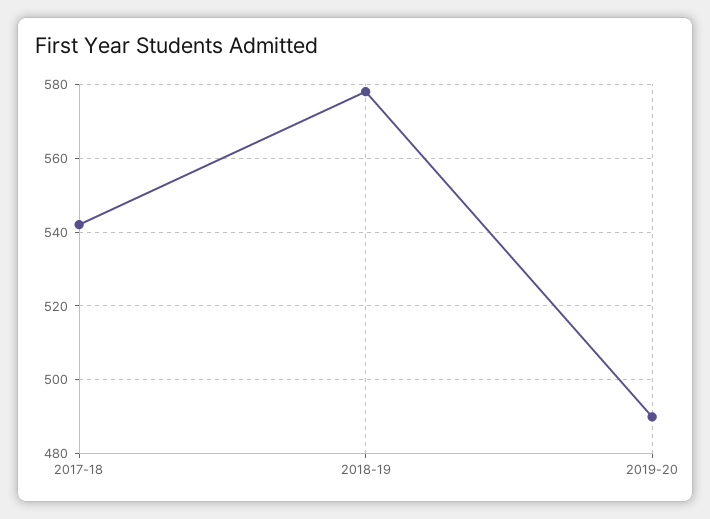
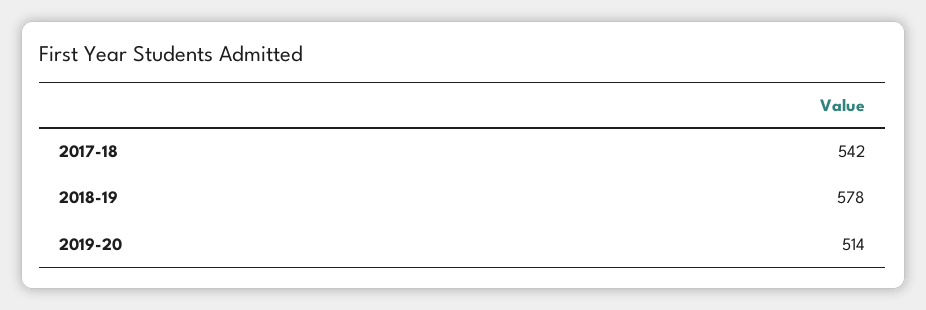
  {
    "2017-18": 542,
    "2018-19": 578,
-   "2019-20": 490
+   "2019-20": 514
  }

